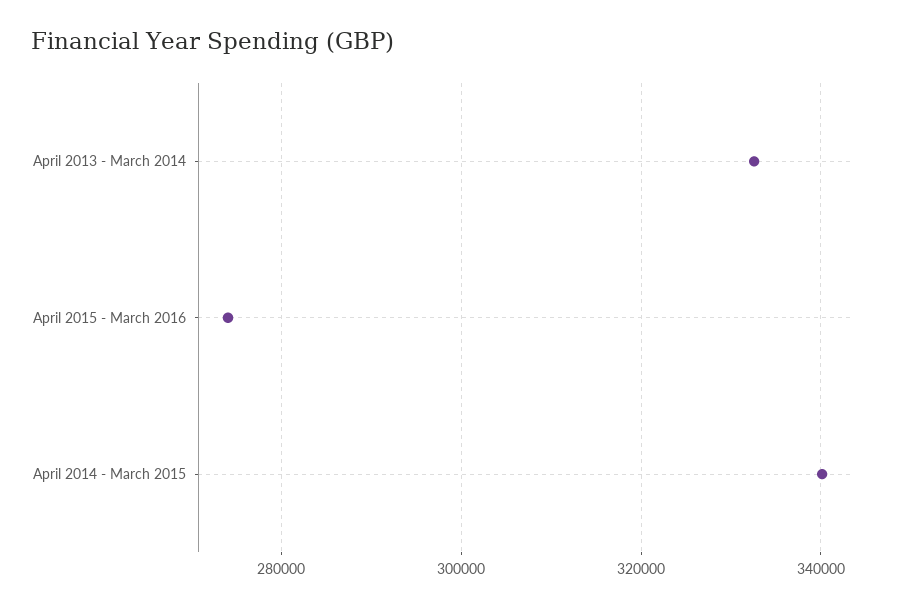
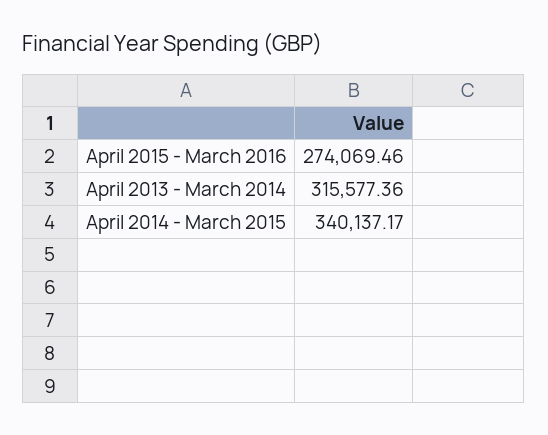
  {
-   "April 2013 - March 2014": 332000,
+   "April 2013 - March 2014": 315577.36,
    "April 2015 - March 2016": 274069.46,
    "April 2014 - March 2015": 340137.17
  }

